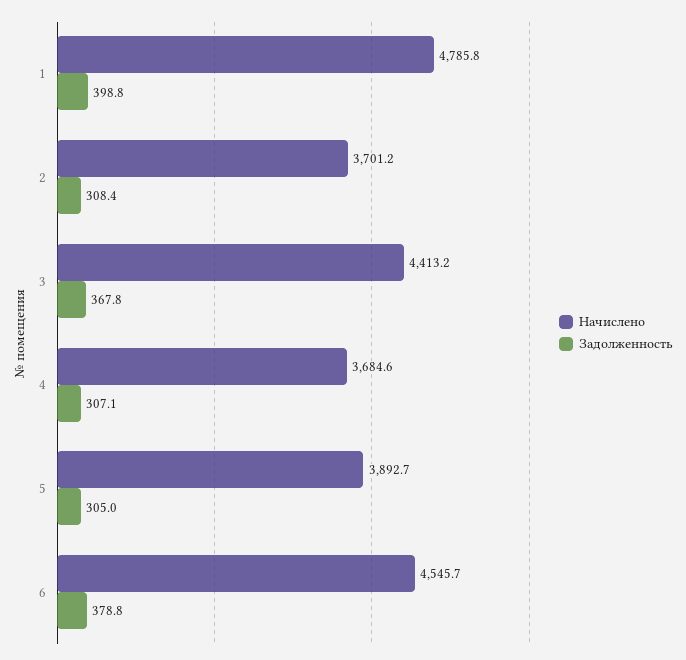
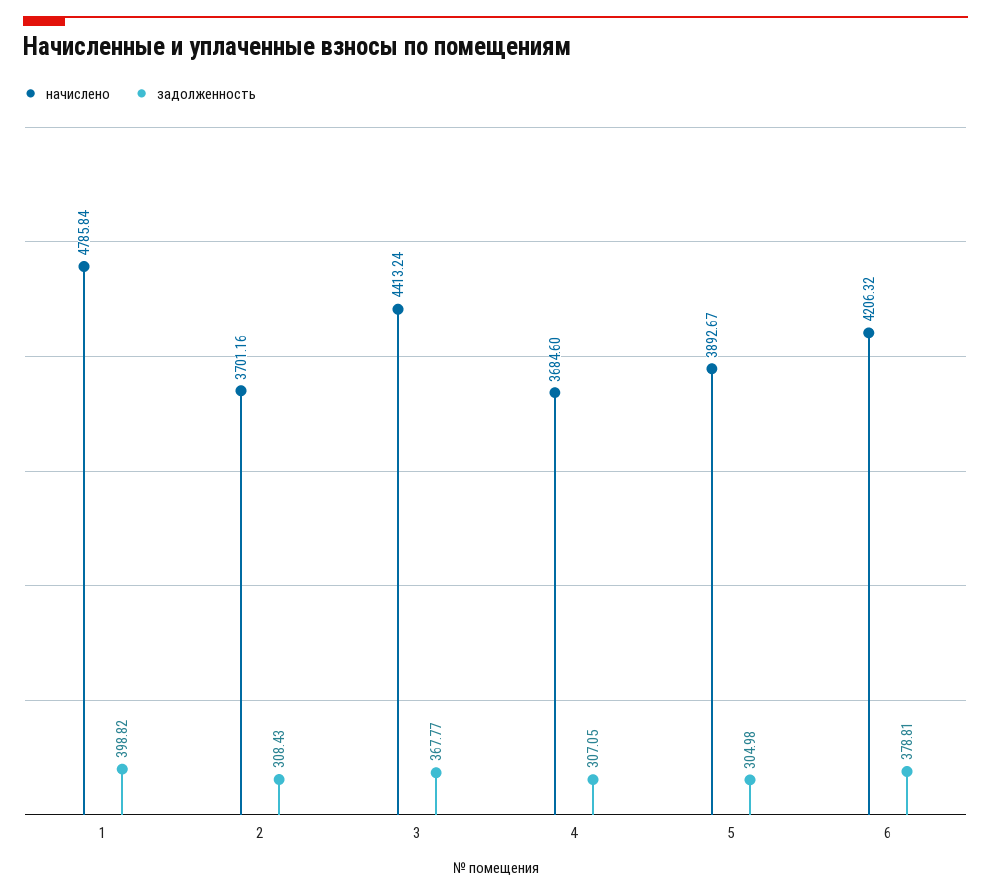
  {
    "Начислено": {
      "1": 4785.84,
      "2": 3701.16,
      "3": 4413.24,
      "4": 3684.6,
      "5": 3892.67,
-     "6": 4545.7
+     "6": 4206.32
    },
    "Задолженность": {
      "1": 398.82,
      "2": 308.43,
      "3": 367.77,
      "4": 307.05,
      "5": 304.98,
      "6": 378.81
    }
  }

